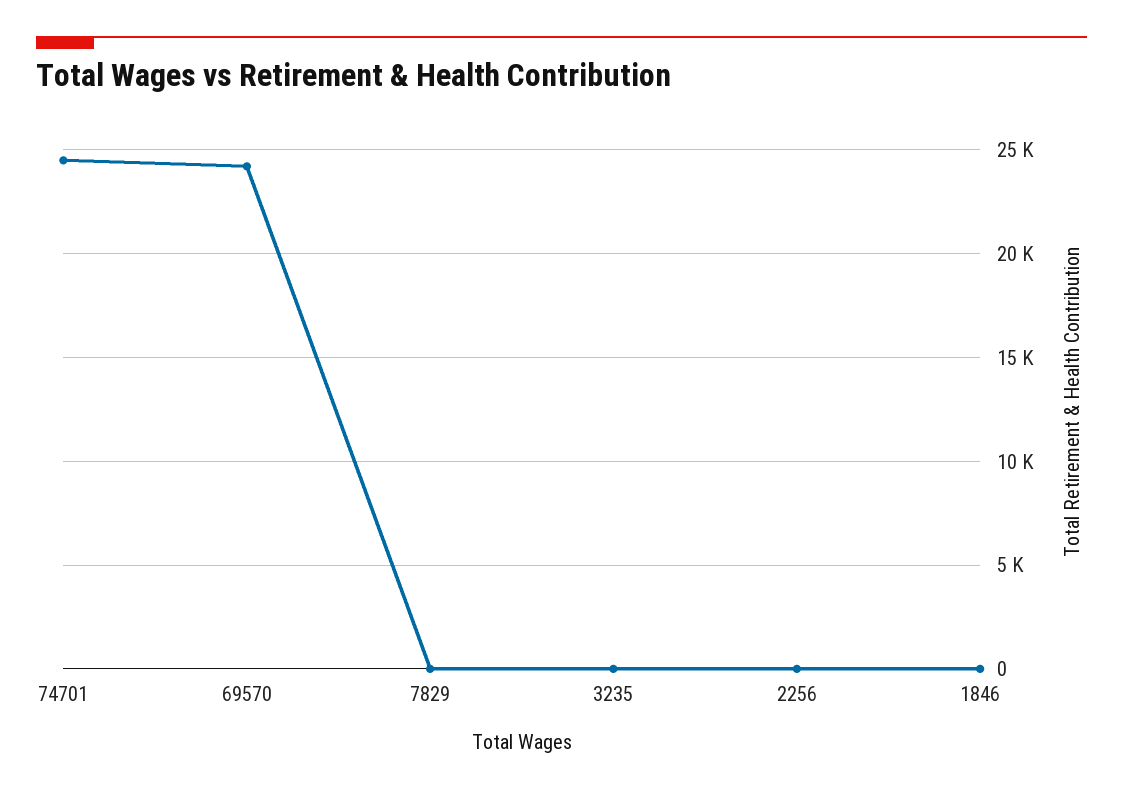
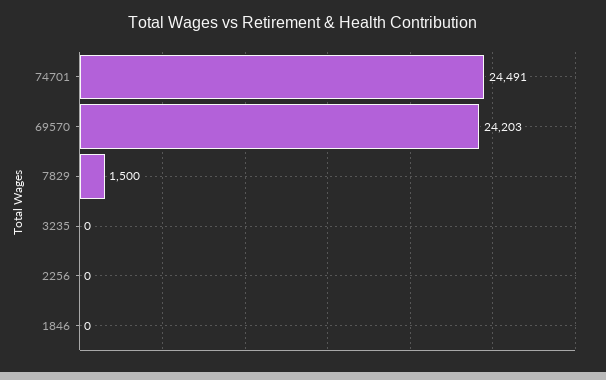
  {
    "74701": 24491,
    "69570": 24203,
-   "7829": 0,
+   "7829": 1500,
    "3235": 0,
    "2256": 0,
    "1846": 0
  }

